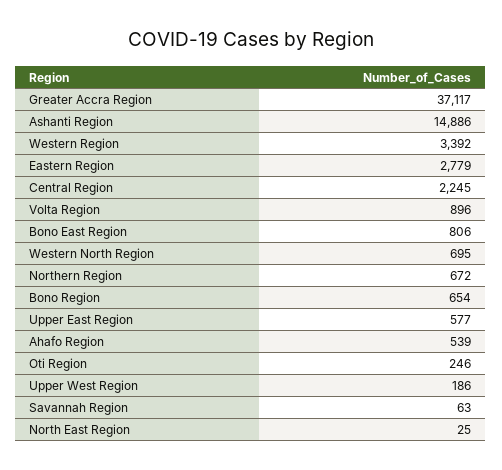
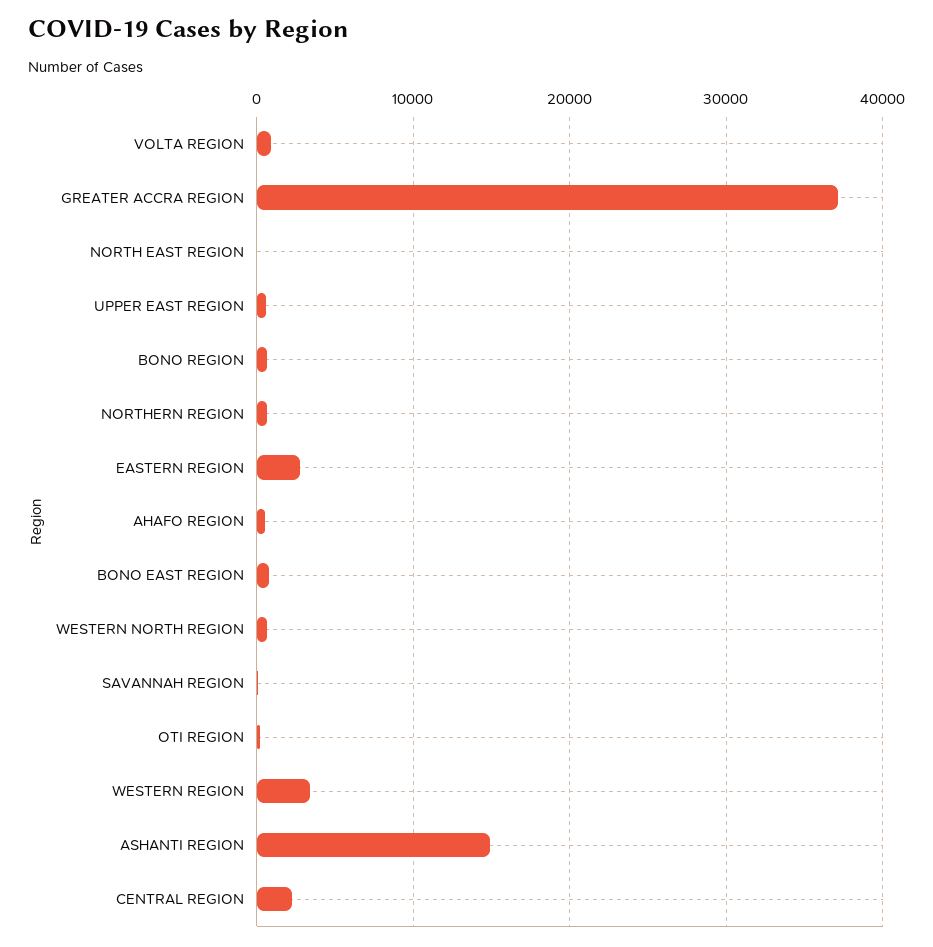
  {
    "Greater Accra Region": 37117,
    "Ashanti Region": 14886,
    "Western Region": 3392,
    "Eastern Region": 2779,
    "Central Region": 2245,
    "Volta Region": 896,
    "Bono East Region": 806,
    "Western North Region": 695,
    "Northern Region": 672,
    "Bono Region": 654,
    "Upper East Region": 577,
    "Ahafo Region": 539,
    "Oti Region": 246,
-   "Upper West Region": 186,
    "Savannah Region": 63,
    "North East Region": 25
  }

